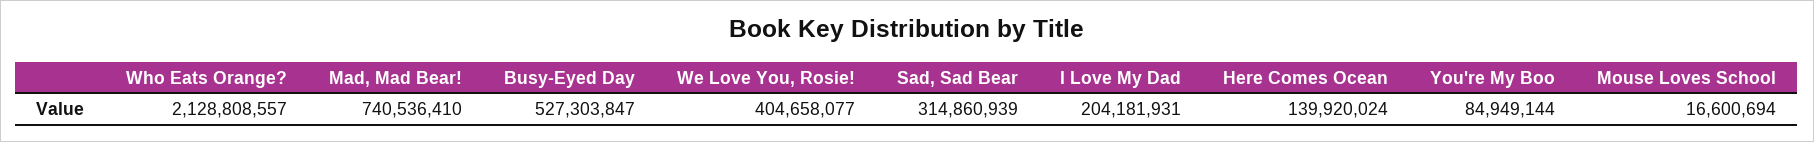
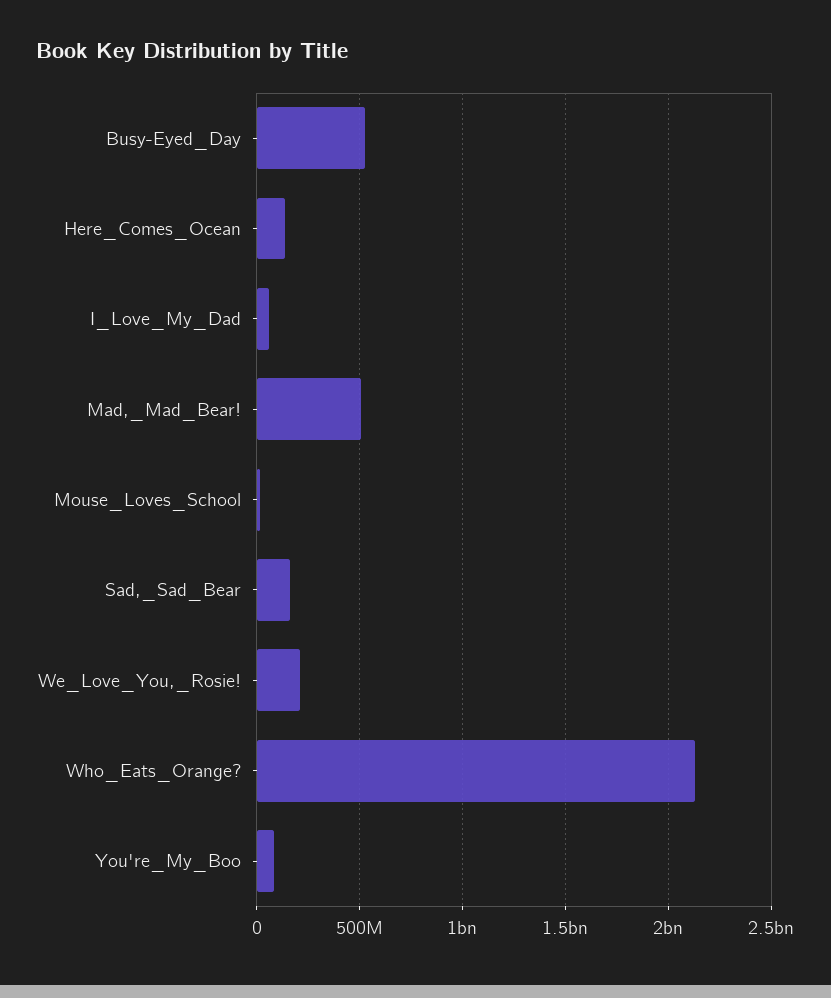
  {
    "Who Eats Orange?": 2128808557,
-   "Mad, Mad Bear!": 740536410,
+   "Mad, Mad Bear!": 500000000,
    "Busy-Eyed Day": 527303847,
-   "We Love You, Rosie!": 404658077,
+   "We Love You, Rosie!": 200000000,
-   "Sad, Sad Bear": 314860939,
+   "Sad, Sad Bear": 150000000,
-   "I Love My Dad": 204181931,
+   "I Love My Dad": 50000000,
    "Here Comes Ocean": 139920024,
    "You're My Boo": 84949144,
    "Mouse Loves School": 16600694
  }

